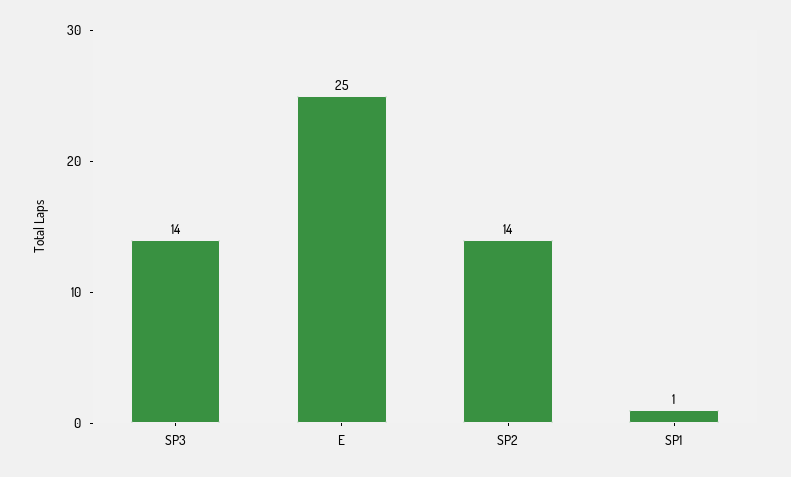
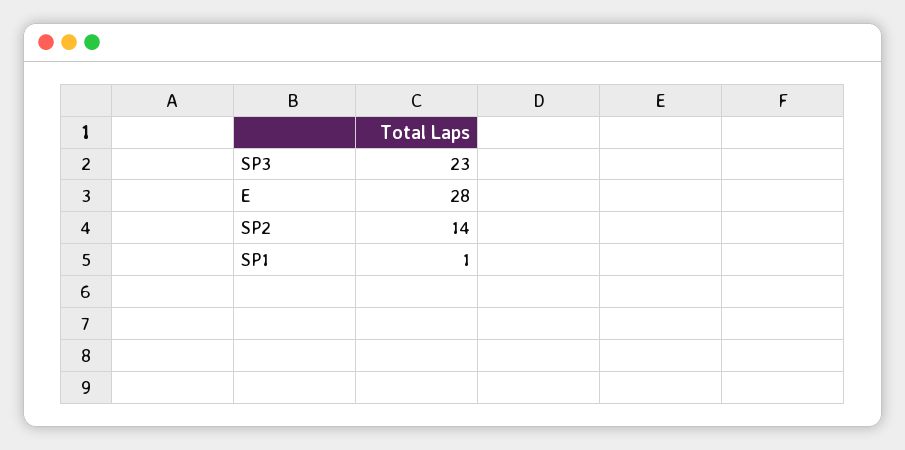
  {
-   "SP3": 14,
+   "SP3": 23,
-   "E": 25,
+   "E": 28,
    "SP2": 14,
    "SP1": 1
  }

